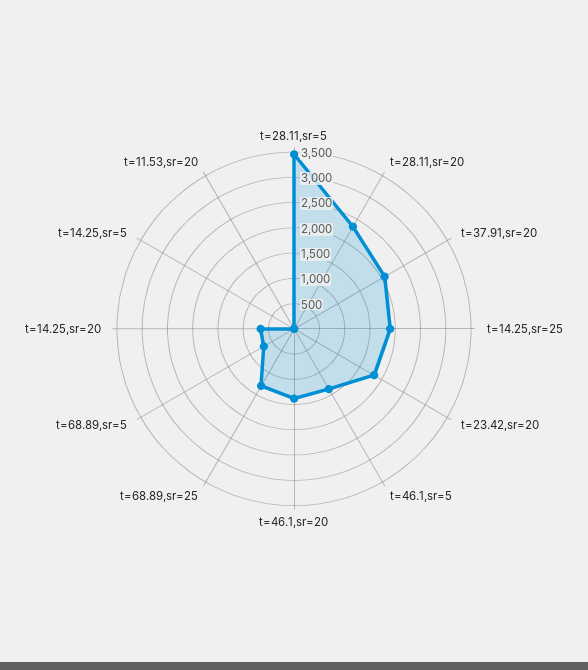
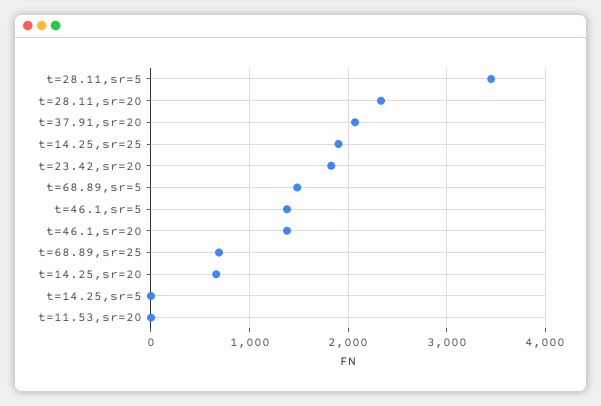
  {
    "t=28.11,sr=5": 3400,
    "t=28.11,sr=20": 2300,
    "t=37.91,sr=20": 2100,
    "t=14.25,sr=25": 1900,
    "t=23.42,sr=20": 1800,
    "t=46.1,sr=5": 1400,
    "t=46.1,sr=20": 1400,
-   "t=68.89,sr=25": 1250,
+   "t=68.89,sr=25": 700,
-   "t=68.89,sr=5": 750,
+   "t=68.89,sr=5": 1500,
    "t=14.25,sr=20": 700,
    "t=14.25,sr=5": 0,
    "t=11.53,sr=20": 0
  }

